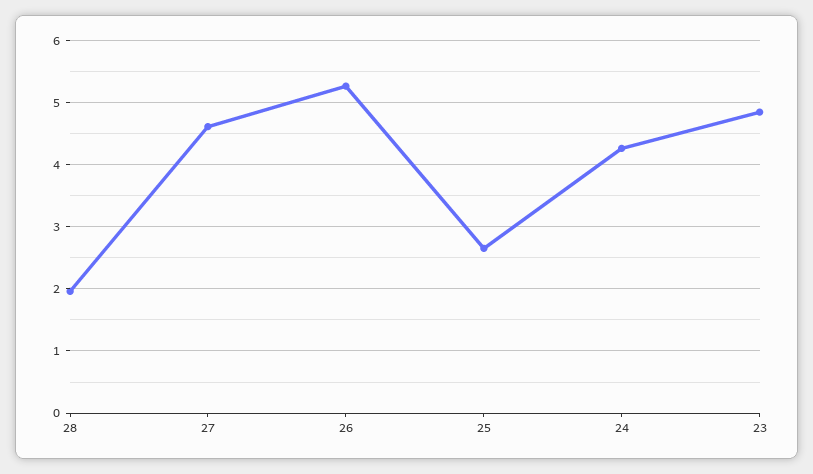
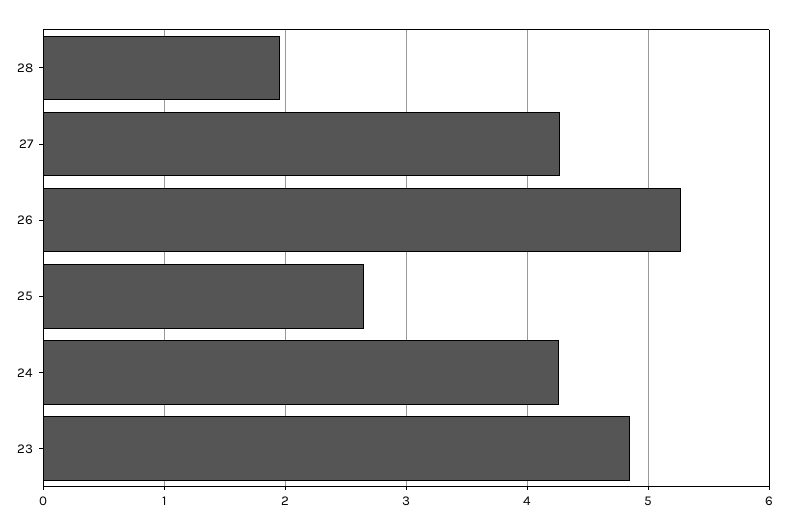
  {
    "28": 2,
-   "27": 4.6,
+   "27": 4.3,
    "26": 5.3,
    "25": 2.7,
    "24": 4.3,
    "23": 4.8
  }

